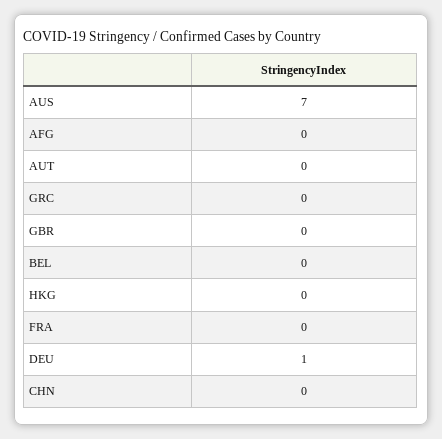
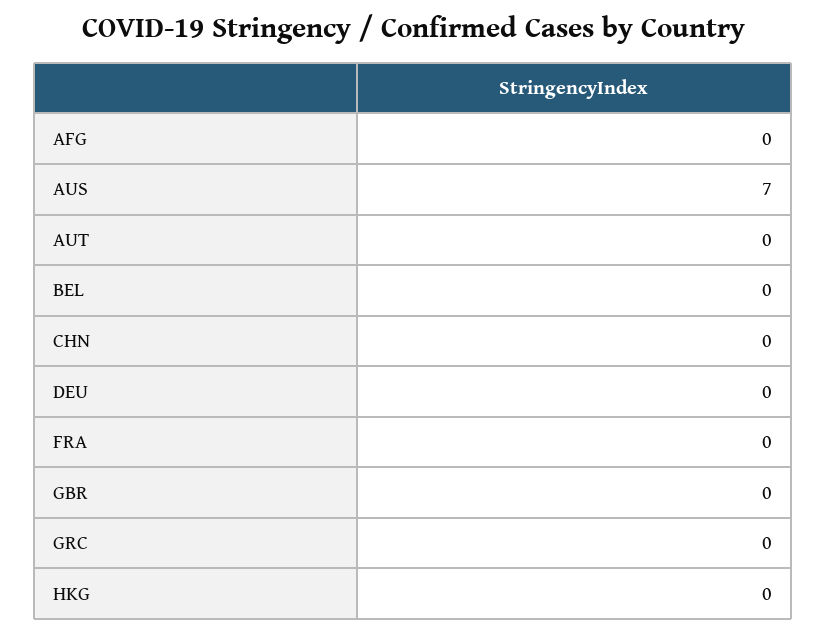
  {
    "AUS": 7,
    "AFG": 0,
    "AUT": 0,
    "GRC": 0,
    "GBR": 0,
    "BEL": 0,
    "HKG": 0,
    "FRA": 0,
-   "DEU": 1,
+   "DEU": 0,
    "CHN": 0
  }

